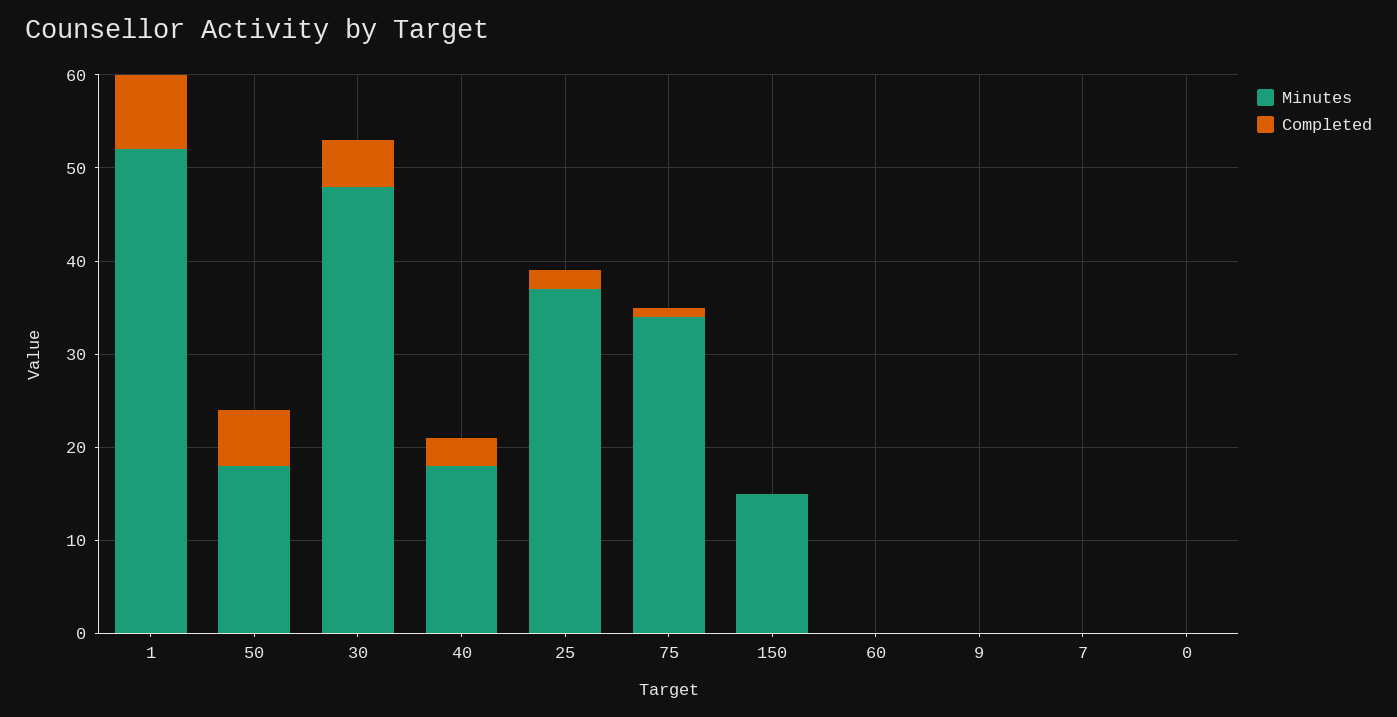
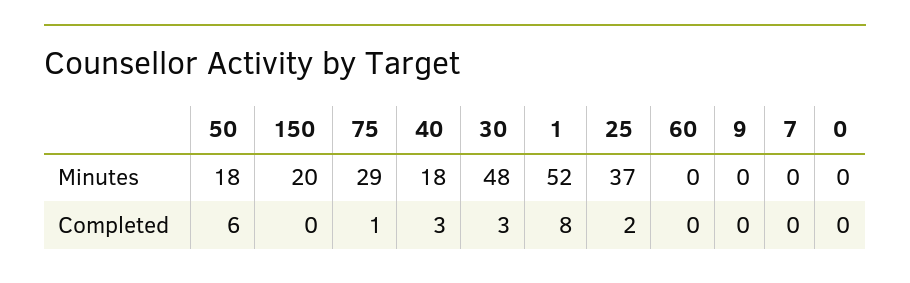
  {
    "Minutes": {
      "1": 52,
      "50": 18,
      "30": 48,
      "40": 18,
      "25": 37,
-     "75": 34,
+     "75": 29,
-     "150": 15,
+     "150": 20,
      "60": 0,
      "9": 0,
      "7": 0,
      "0": 0
    },
    "Completed": {
      "1": 8,
      "50": 6,
-     "30": 5,
+     "30": 3,
      "40": 3,
      "25": 2,
      "75": 1,
      "150": 0,
      "60": 0,
      "9": 0,
      "7": 0,
      "0": 0
    }
  }

